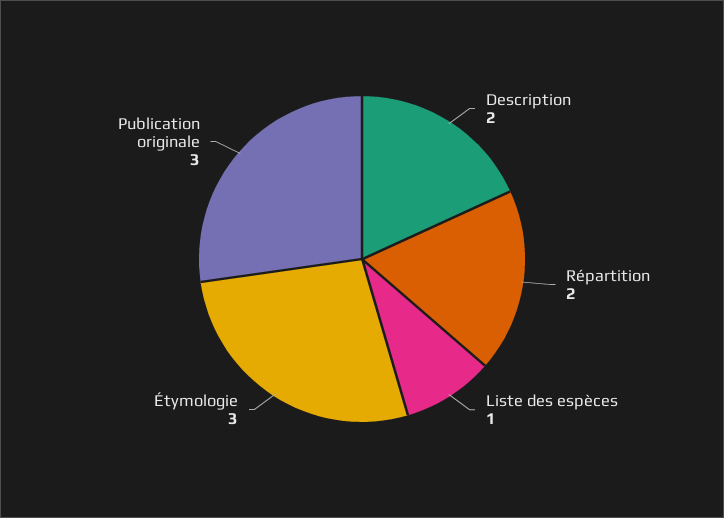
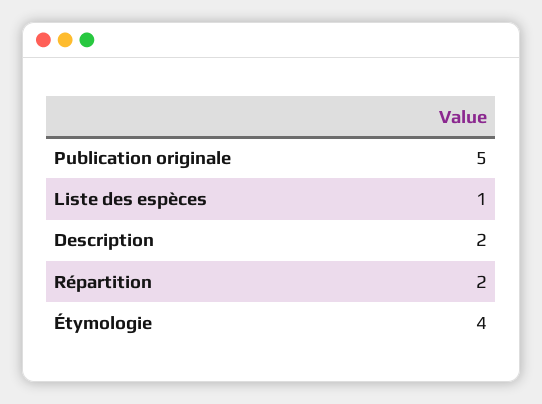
  {
    "Description": 2,
    "Répartition": 2,
    "Liste des espèces": 1,
-   "Étymologie": 3,
+   "Étymologie": 4,
-   "Publication originale": 3
+   "Publication originale": 5
  }

